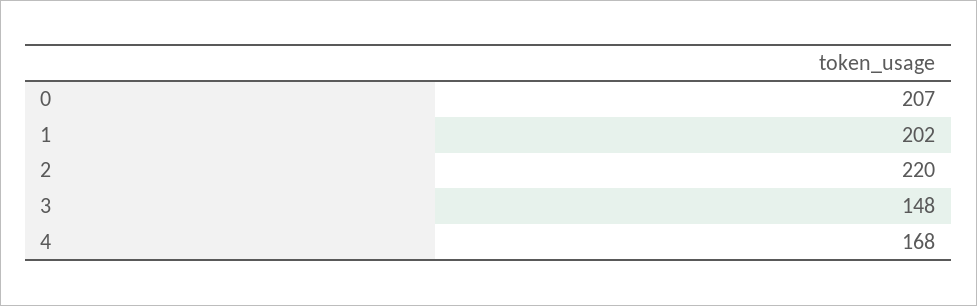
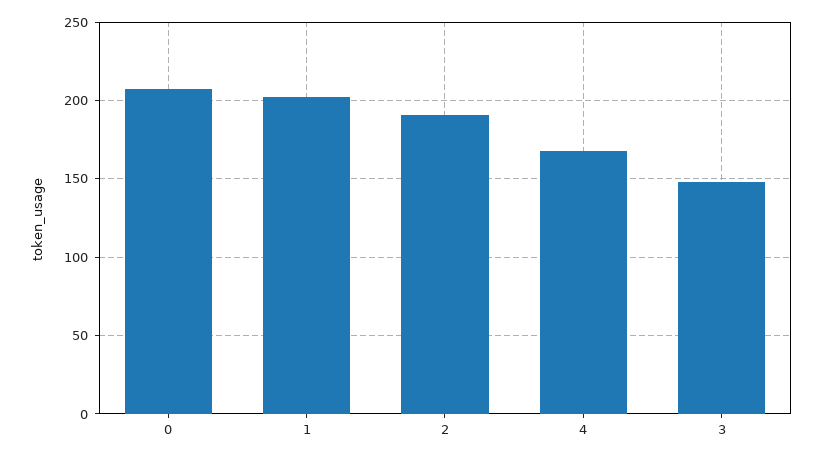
  {
    "0": 207,
    "1": 202,
-   "2": 220,
+   "2": 190,
    "3": 148,
    "4": 168
  }

